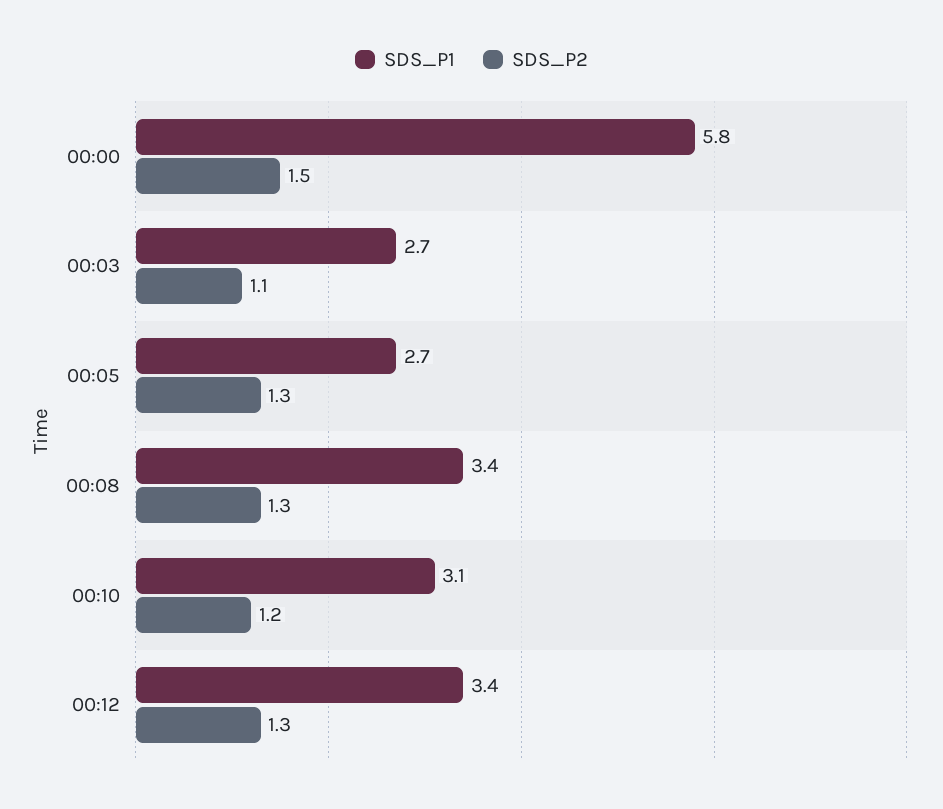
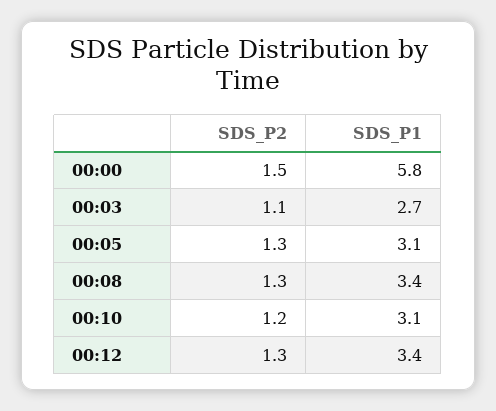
  {
    "SDS_P1": {
      "00:00": 5.8,
      "00:03": 2.7,
-     "00:05": 2.7,
+     "00:05": 3.1,
      "00:08": 3.4,
      "00:10": 3.1,
      "00:12": 3.4
    },
    "SDS_P2": {
      "00:00": 1.5,
      "00:03": 1.1,
      "00:05": 1.3,
      "00:08": 1.3,
      "00:10": 1.2,
      "00:12": 1.3
    }
  }

